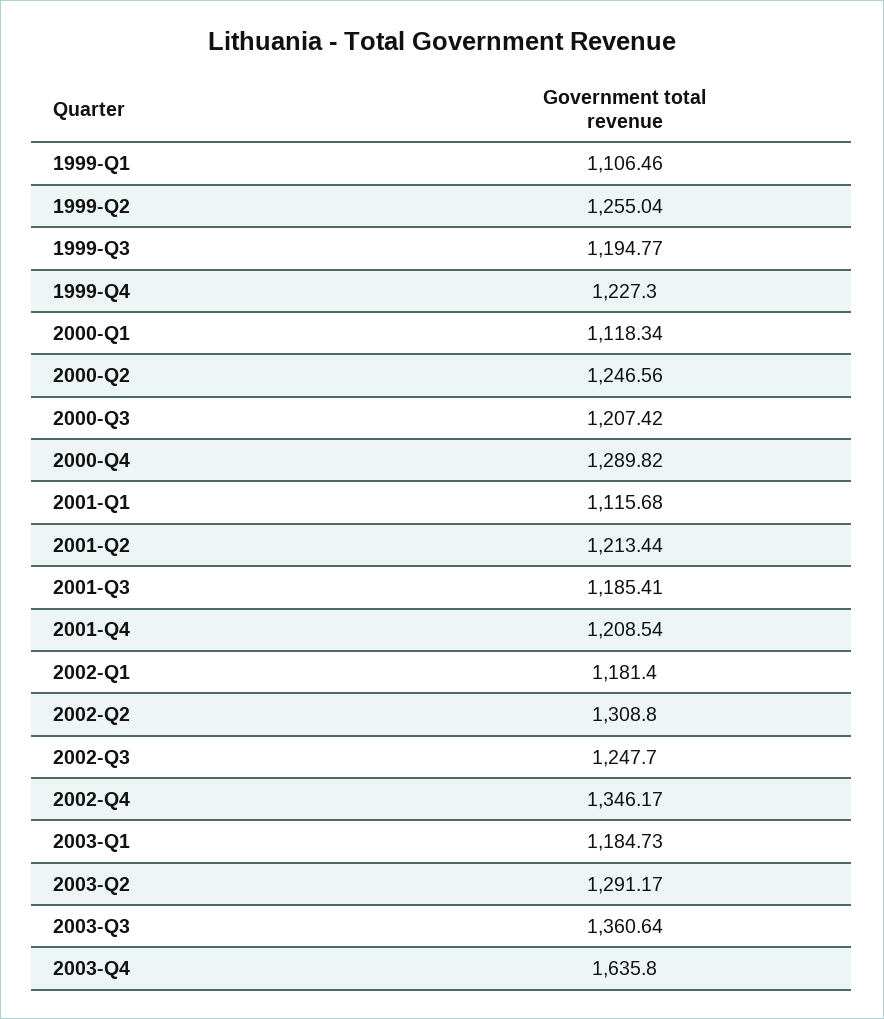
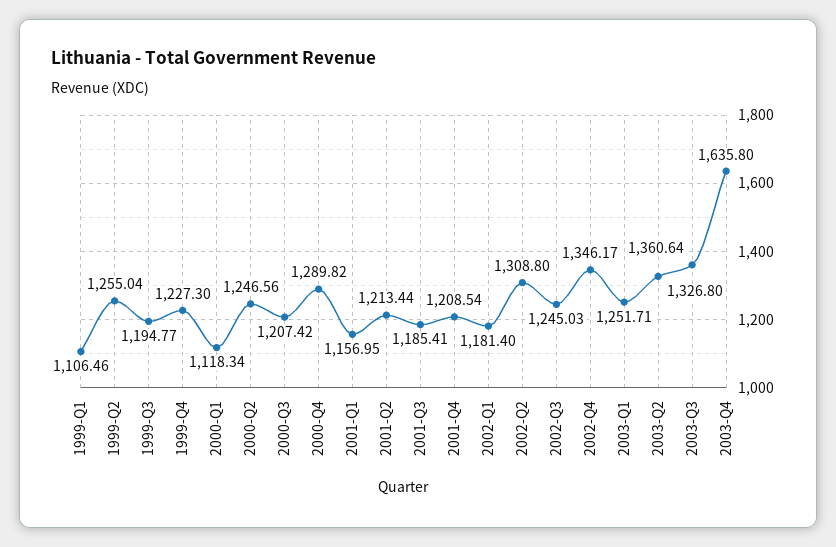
  {
    "1999-Q1": 1106.46,
    "1999-Q2": 1255.04,
    "1999-Q3": 1194.77,
    "1999-Q4": 1227.3,
    "2000-Q1": 1118.34,
    "2000-Q2": 1246.56,
    "2000-Q3": 1207.42,
    "2000-Q4": 1289.82,
-   "2001-Q1": 1115.68,
+   "2001-Q1": 1156.95,
    "2001-Q2": 1213.44,
    "2001-Q3": 1185.41,
    "2001-Q4": 1208.54,
    "2002-Q1": 1181.4,
    "2002-Q2": 1308.8,
-   "2002-Q3": 1247.7,
+   "2002-Q3": 1245.03,
    "2002-Q4": 1346.17,
-   "2003-Q1": 1184.73,
+   "2003-Q1": 1251.71,
-   "2003-Q2": 1291.17,
+   "2003-Q2": 1326.8,
    "2003-Q3": 1360.64,
    "2003-Q4": 1635.8
  }

